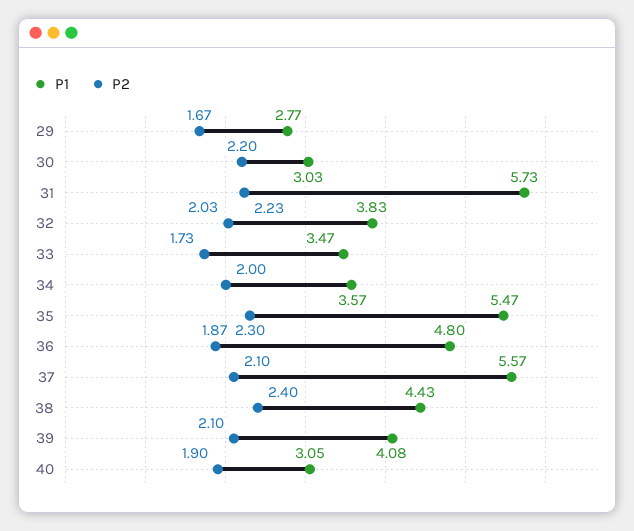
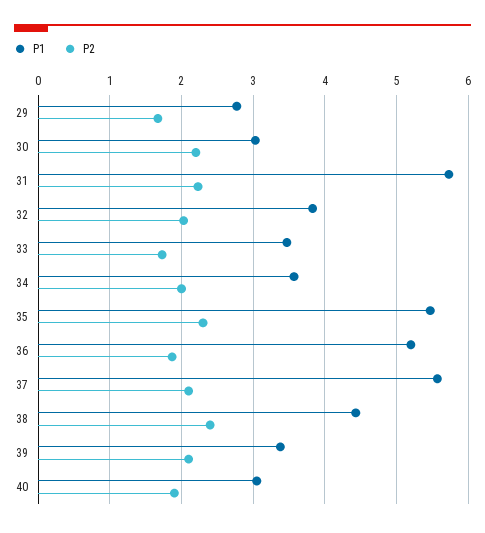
  {
    "P1": {
      "29": 2.77,
      "30": 3.03,
      "31": 5.73,
      "32": 3.83,
      "33": 3.47,
      "34": 3.57,
      "35": 5.47,
-     "36": 4.8,
+     "36": 5.2,
      "37": 5.57,
      "38": 4.43,
-     "39": 4.08,
+     "39": 3.4,
      "40": 3.05
    },
    "P2": {
      "29": 1.67,
      "30": 2.2,
      "31": 2.23,
      "32": 2.03,
      "33": 1.73,
      "34": 2,
      "35": 2.3,
      "36": 1.87,
      "37": 2.1,
      "38": 2.4,
      "39": 2.1,
      "40": 1.9
    }
  }

